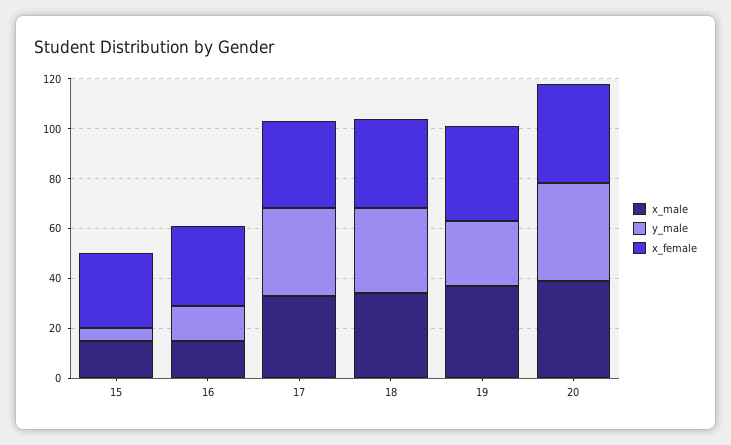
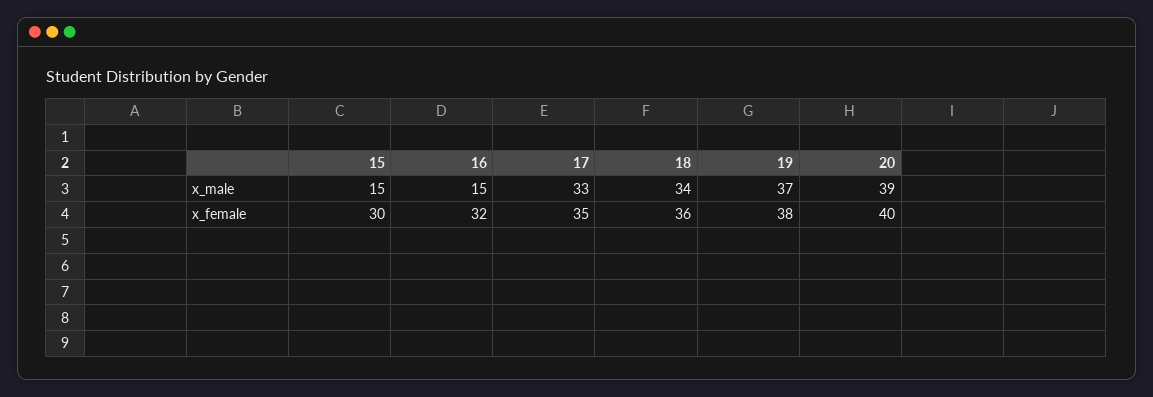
  {
    "x_male": {
      "15": 15,
      "16": 15,
      "17": 33,
      "18": 34,
      "19": 37,
      "20": 39
    },
-   "y_male": {
-     "15": 5,
-     "16": 15,
-     "17": 35,
-     "18": 35,
-     "19": 25,
-     "20": 40
-   },
    "x_female": {
      "15": 30,
      "16": 32,
      "17": 35,
      "18": 36,
      "19": 38,
      "20": 40
    }
  }

